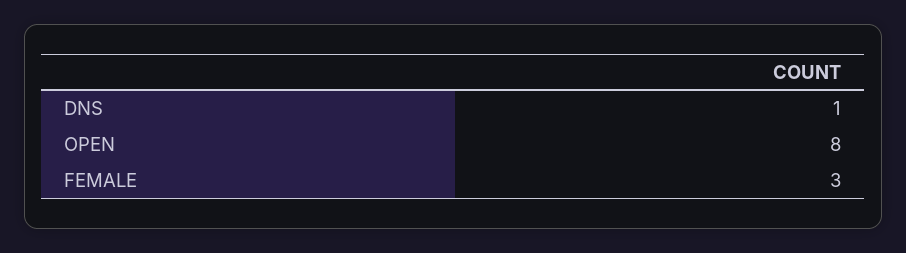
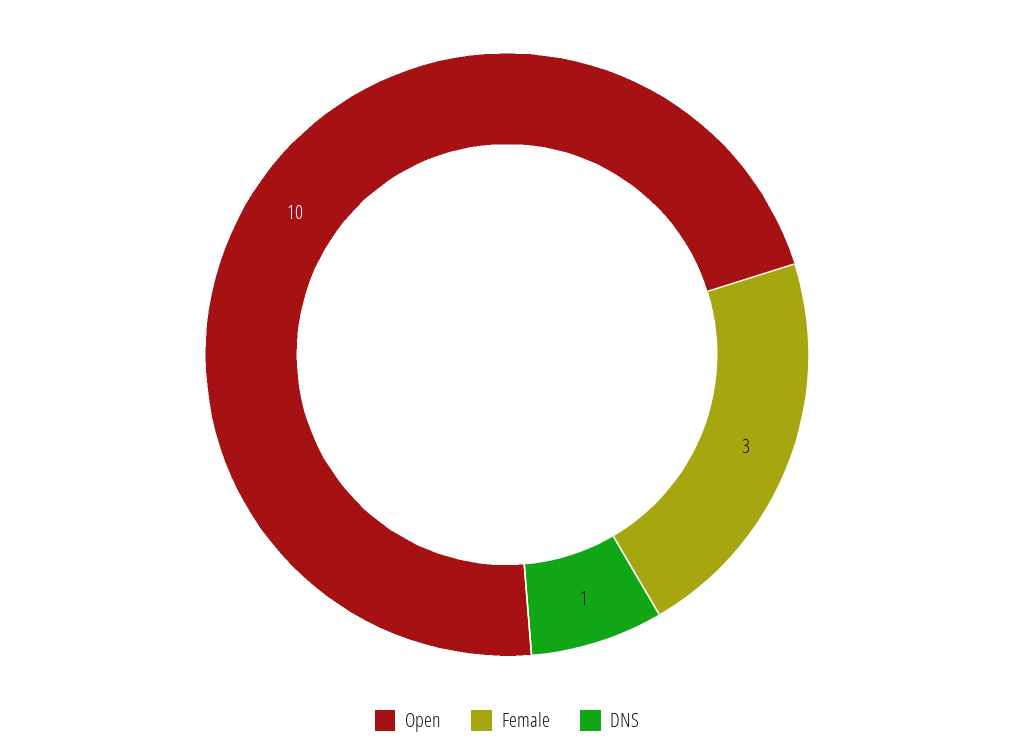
  {
    "DNS": 1,
-   "OPEN": 8,
+   "OPEN": 10,
    "FEMALE": 3
  }

